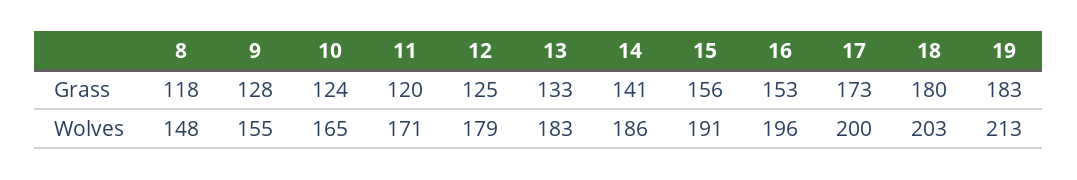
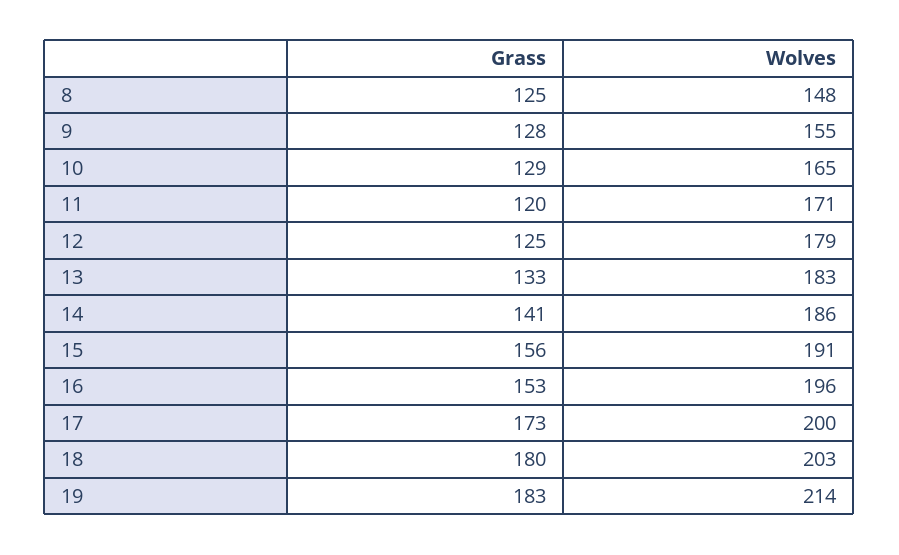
  {
    "8": {
-     "Grass": 118,
+     "Grass": 125,
      "Wolves": 148
    },
    "9": {
      "Grass": 128,
      "Wolves": 155
    },
    "10": {
-     "Grass": 124,
+     "Grass": 129,
      "Wolves": 165
    },
    "11": {
      "Grass": 120,
      "Wolves": 171
    },
    "12": {
      "Grass": 125,
      "Wolves": 179
    },
    "13": {
      "Grass": 133,
      "Wolves": 183
    },
    "14": {
      "Grass": 141,
      "Wolves": 186
    },
    "15": {
      "Grass": 156,
      "Wolves": 191
    },
    "16": {
      "Grass": 153,
      "Wolves": 196
    },
    "17": {
      "Grass": 173,
      "Wolves": 200
    },
    "18": {
      "Grass": 180,
      "Wolves": 203
    },
    "19": {
      "Grass": 183,
-     "Wolves": 213
+     "Wolves": 214
    }
  }

